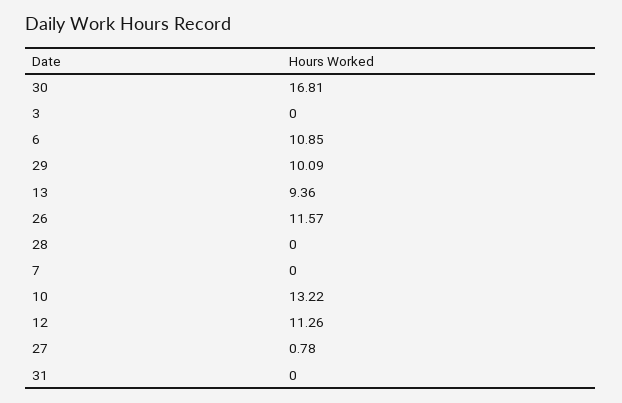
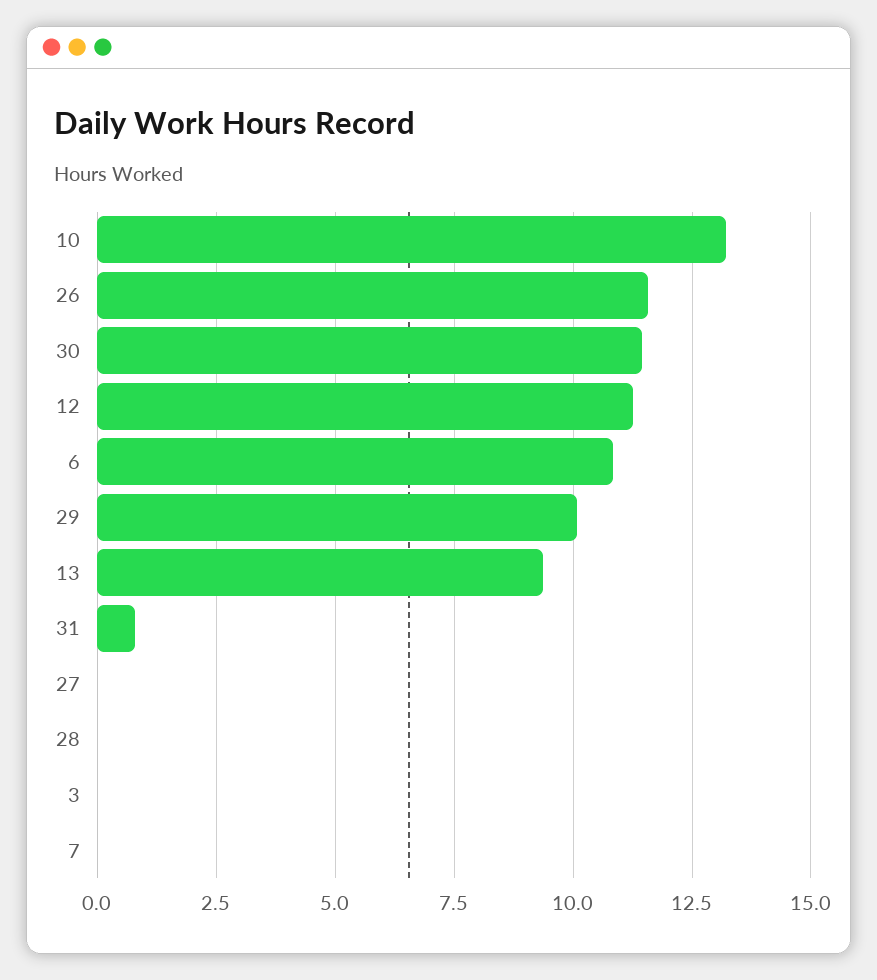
  {
-   "30": 16.81,
+   "30": 11.5,
    "3": 0,
    "6": 10.85,
    "29": 10.09,
    "13": 9.36,
    "26": 11.57,
    "28": 0,
    "7": 0,
    "10": 13.22,
    "12": 11.26,
-   "27": 0.78,
+   "27": 0,
-   "31": 0
+   "31": 0.75
  }

